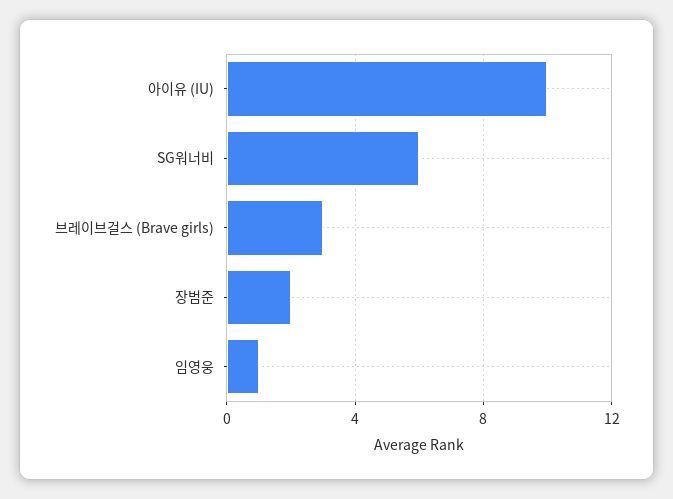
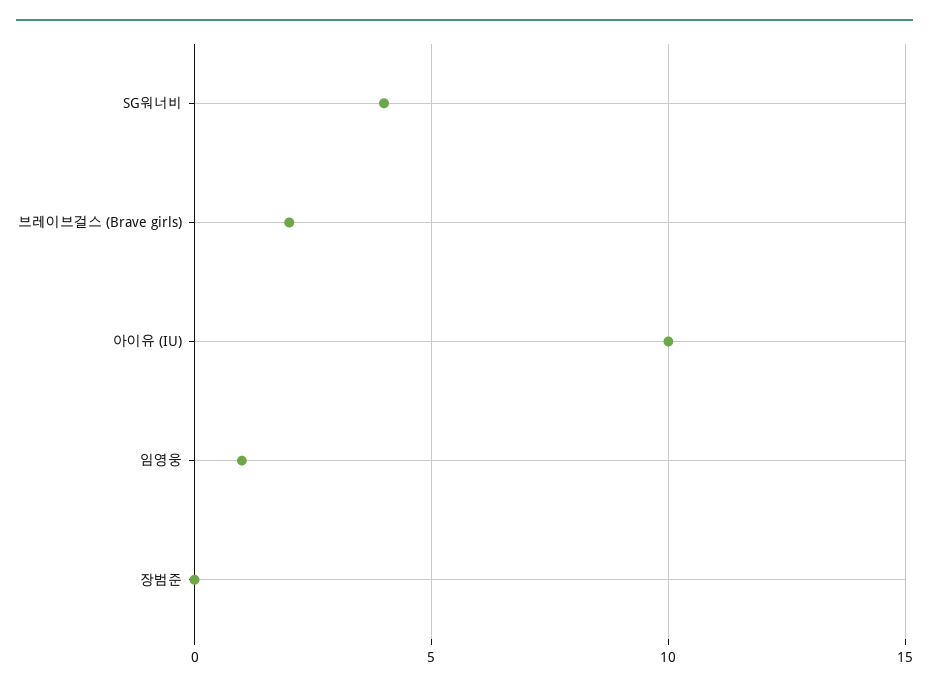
  {
    "아이유 (IU)": 10,
-   "SG워너비": 6,
+   "SG워너비": 4,
-   "브레이브걸스 (Brave girls)": 3,
+   "브레이브걸스 (Brave girls)": 2,
-   "장범준": 2,
+   "장범준": 0,
    "임영웅": 1
  }

